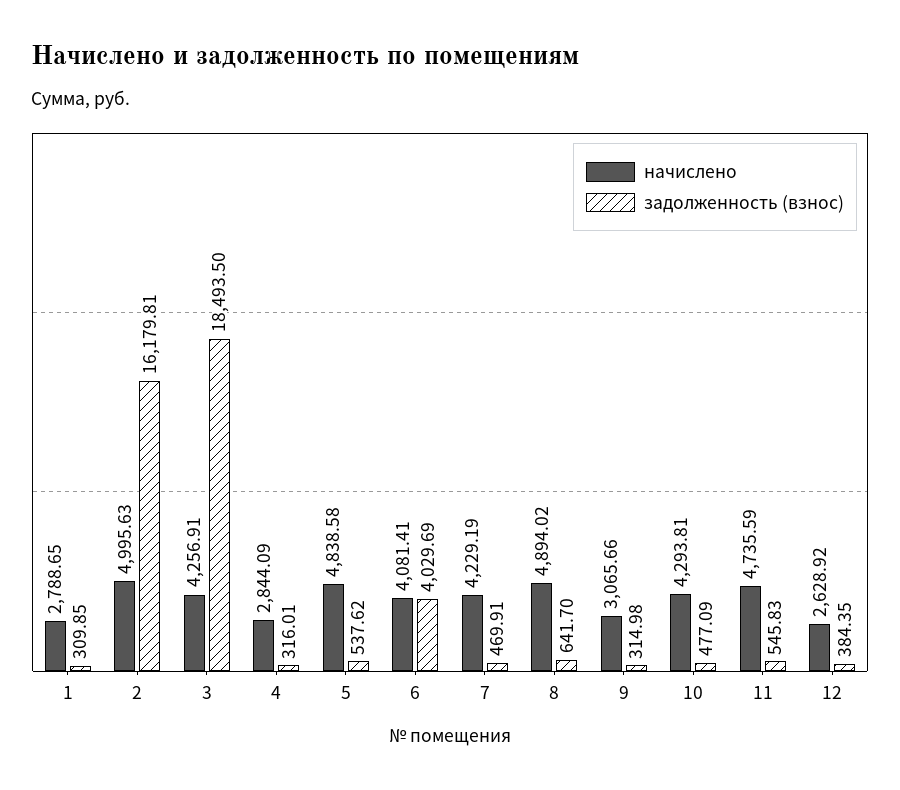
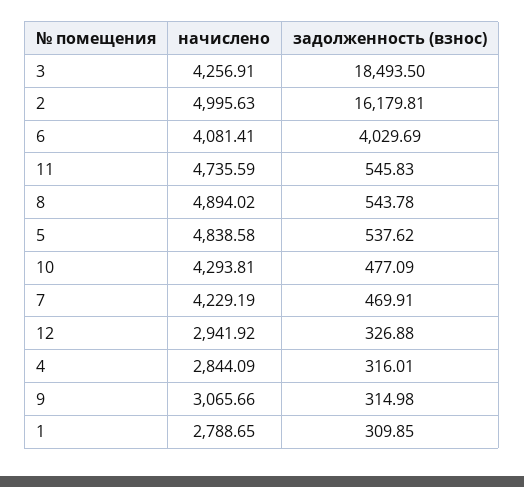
  {
    "начислено": {
      "1": 2788.65,
      "2": 4995.63,
      "3": 4256.91,
      "4": 2844.09,
      "5": 4838.58,
      "6": 4081.41,
      "7": 4229.19,
      "8": 4894.02,
      "9": 3065.66,
      "10": 4293.81,
      "11": 4735.59,
-     "12": 2628.92
+     "12": 2941.92
    },
    "задолженность (взнос)": {
      "1": 309.85,
      "2": 16179.81,
      "3": 18493.5,
      "4": 316.01,
      "5": 537.62,
      "6": 4029.69,
      "7": 469.91,
-     "8": 641.7,
+     "8": 543.78,
      "9": 314.98,
      "10": 477.09,
      "11": 545.83,
-     "12": 384.35
+     "12": 326.88
    }
  }

